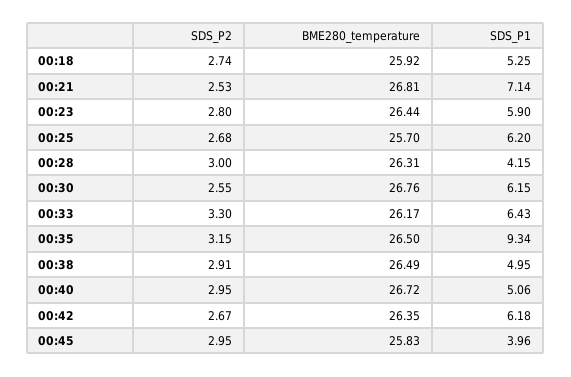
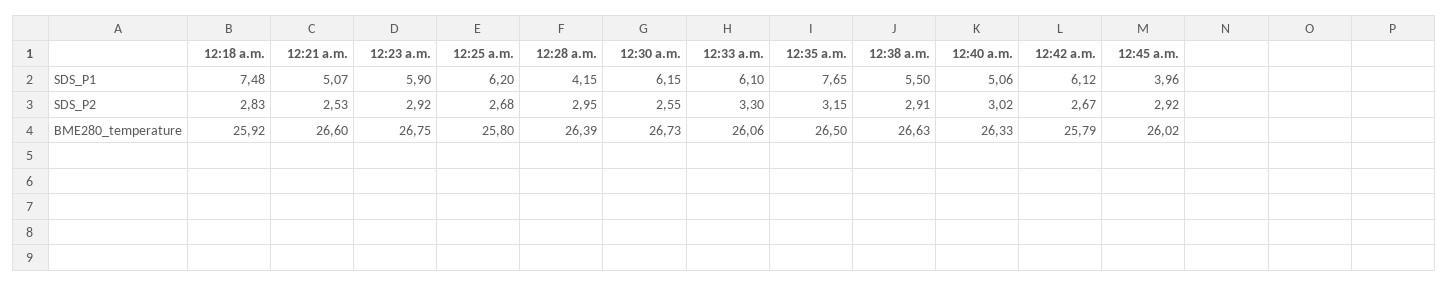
  {
    "SDS_P2": {
-     "00:18": 2.74,
+     "00:18": 2.83,
      "00:21": 2.53,
-     "00:23": 2.8,
+     "00:23": 2.92,
      "00:25": 2.68,
-     "00:28": 3,
+     "00:28": 2.95,
      "00:30": 2.55,
      "00:33": 3.3,
      "00:35": 3.15,
      "00:38": 2.91,
-     "00:40": 2.95,
+     "00:40": 3.02,
      "00:42": 2.67,
-     "00:45": 2.95
+     "00:45": 2.92
    },
    "BME280_temperature": {
      "00:18": 25.92,
-     "00:21": 26.81,
+     "00:21": 26.6,
-     "00:23": 26.44,
+     "00:23": 26.75,
-     "00:25": 25.7,
+     "00:25": 25.8,
-     "00:28": 26.31,
+     "00:28": 26.39,
-     "00:30": 26.76,
+     "00:30": 26.73,
-     "00:33": 26.17,
+     "00:33": 26.06,
      "00:35": 26.5,
-     "00:38": 26.49,
+     "00:38": 26.63,
-     "00:40": 26.72,
+     "00:40": 26.33,
-     "00:42": 26.35,
+     "00:42": 25.79,
-     "00:45": 25.83
+     "00:45": 26.02
    },
    "SDS_P1": {
-     "00:18": 5.25,
+     "00:18": 7.48,
-     "00:21": 7.14,
+     "00:21": 5.07,
      "00:23": 5.9,
      "00:25": 6.2,
      "00:28": 4.15,
      "00:30": 6.15,
-     "00:33": 6.43,
+     "00:33": 6.1,
-     "00:35": 9.34,
+     "00:35": 7.65,
-     "00:38": 4.95,
+     "00:38": 5.5,
      "00:40": 5.06,
-     "00:42": 6.18,
+     "00:42": 6.12,
      "00:45": 3.96
    }
  }

